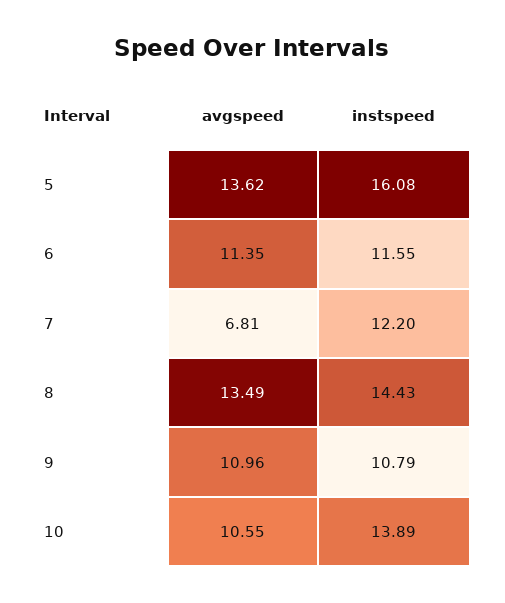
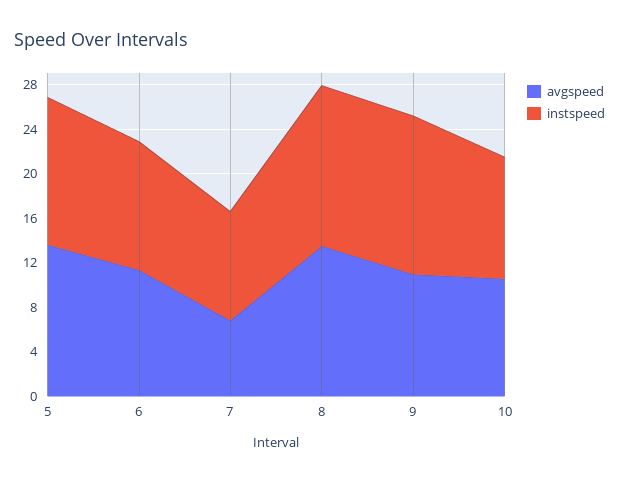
  {
    "avgspeed": {
      "5": 13.62,
      "6": 11.35,
      "7": 6.81,
      "8": 13.49,
      "9": 10.96,
      "10": 10.55
    },
    "instspeed": {
-     "5": 16.08,
+     "5": 13,
      "6": 11.55,
-     "7": 12.2,
+     "7": 10,
      "8": 14.43,
-     "9": 10.79,
+     "9": 14,
-     "10": 13.89
+     "10": 11
    }
  }

